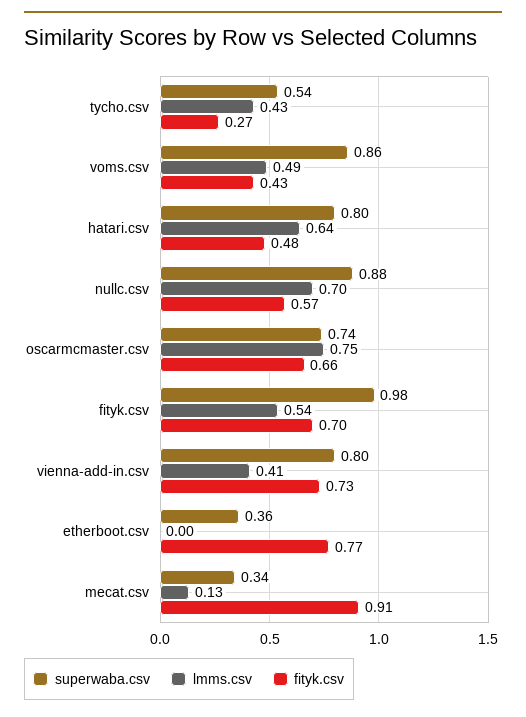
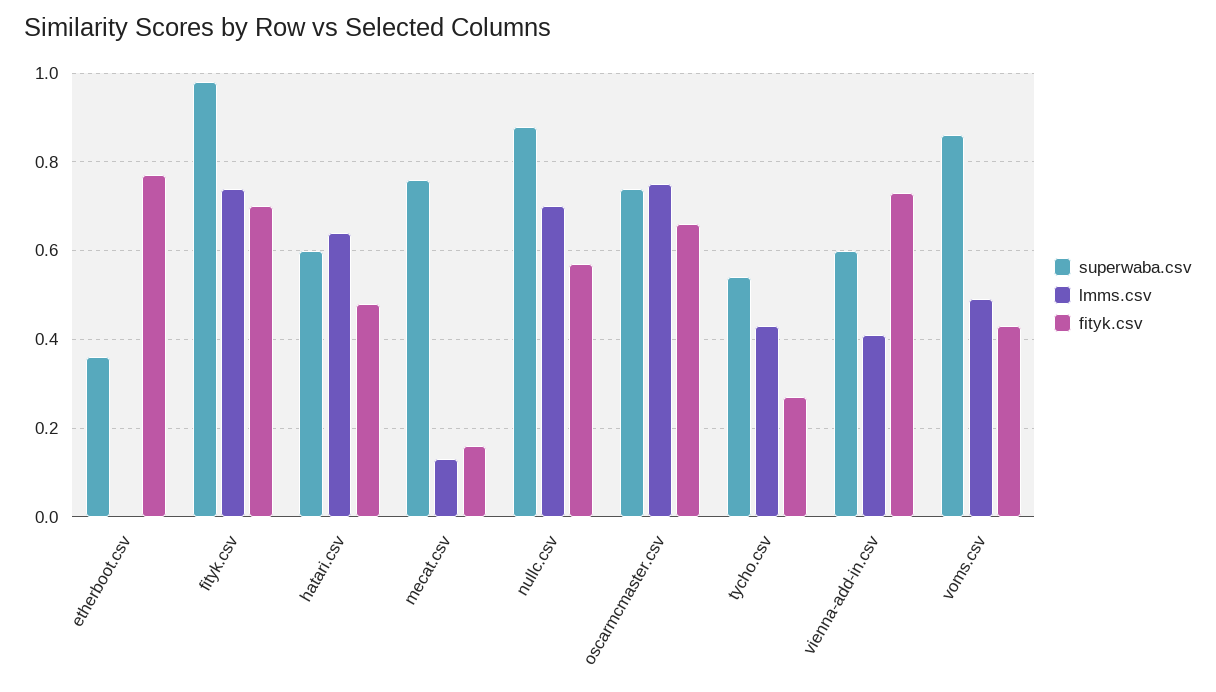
  {
    "superwaba.csv": {
      "tycho.csv": 0.54,
      "voms.csv": 0.86,
-     "hatari.csv": 0.8,
+     "hatari.csv": 0.6,
      "nullc.csv": 0.88,
      "oscarmcmaster.csv": 0.74,
      "fityk.csv": 0.98,
-     "vienna-add-in.csv": 0.8,
+     "vienna-add-in.csv": 0.6,
      "etherboot.csv": 0.36,
-     "mecat.csv": 0.34
+     "mecat.csv": 0.75
    },
    "lmms.csv": {
      "tycho.csv": 0.43,
      "voms.csv": 0.49,
      "hatari.csv": 0.64,
      "nullc.csv": 0.7,
      "oscarmcmaster.csv": 0.75,
-     "fityk.csv": 0.54,
+     "fityk.csv": 0.75,
      "vienna-add-in.csv": 0.41,
      "etherboot.csv": 0,
      "mecat.csv": 0.13
    },
    "fityk.csv": {
      "tycho.csv": 0.27,
      "voms.csv": 0.43,
      "hatari.csv": 0.48,
      "nullc.csv": 0.57,
      "oscarmcmaster.csv": 0.66,
      "fityk.csv": 0.7,
      "vienna-add-in.csv": 0.73,
      "etherboot.csv": 0.77,
-     "mecat.csv": 0.91
+     "mecat.csv": 0.15
    }
  }

